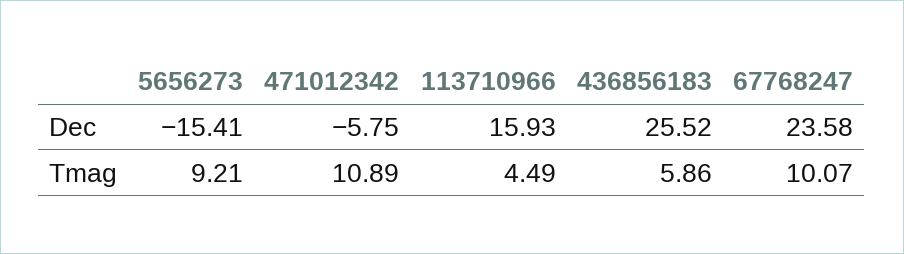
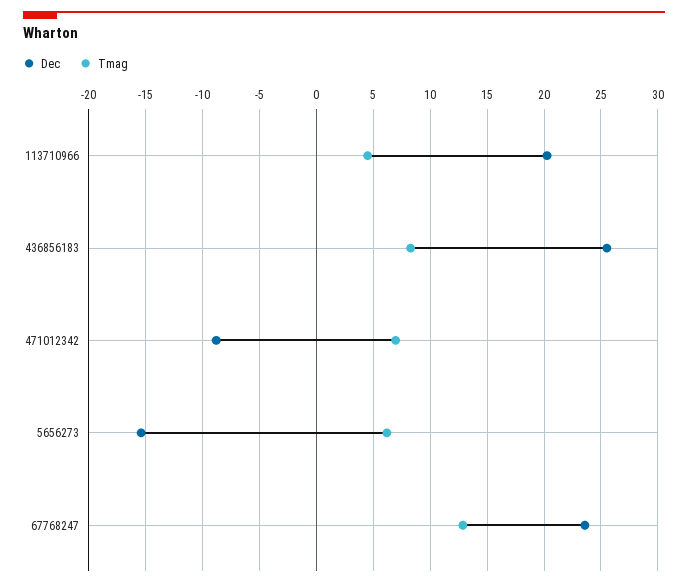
  {
    "Dec": {
      "5656273": -15.41,
-     "471012342": -5.75,
+     "471012342": -9,
-     "113710966": 15.93,
+     "113710966": 20,
      "436856183": 25.52,
      "67768247": 23.58
    },
    "Tmag": {
-     "5656273": 9.21,
+     "5656273": 6,
-     "471012342": 10.89,
+     "471012342": 7,
      "113710966": 4.49,
-     "436856183": 5.86,
+     "436856183": 8,
-     "67768247": 10.07
+     "67768247": 13
    }
  }

